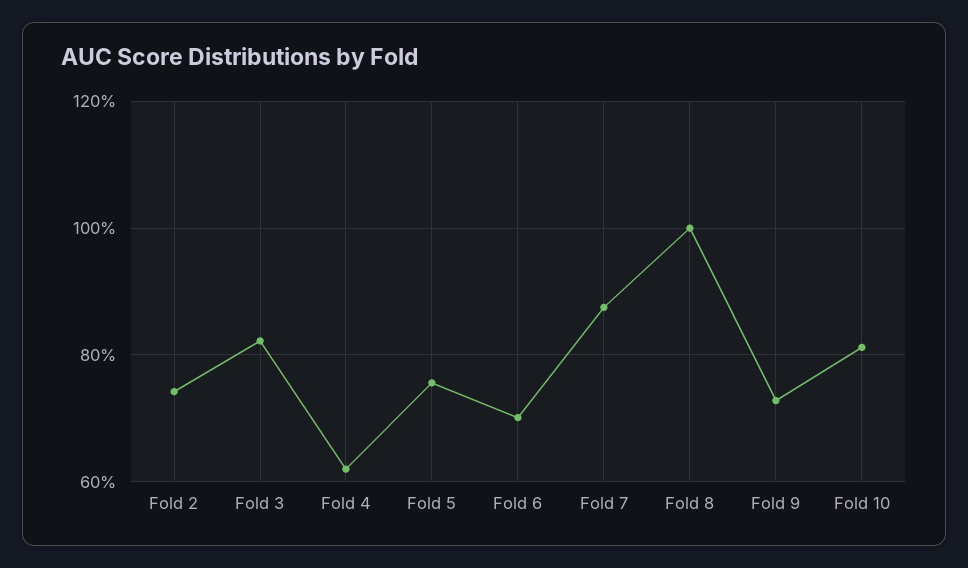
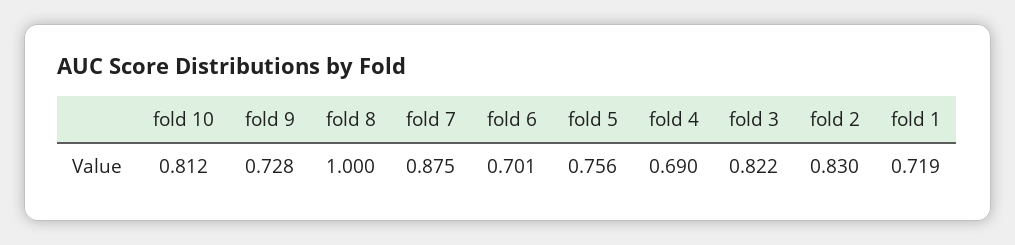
  {
-   "Fold 2": 0.74,
+   "Fold 2": 0.83,
    "Fold 3": 0.822,
-   "Fold 4": 0.62,
+   "Fold 4": 0.69,
    "Fold 5": 0.756,
    "Fold 6": 0.701,
    "Fold 7": 0.875,
    "Fold 8": 1,
    "Fold 9": 0.728,
-   "Fold 10": 0.812
+   "Fold 10": 0.812,
+   "fold 1": 0.719
  }

